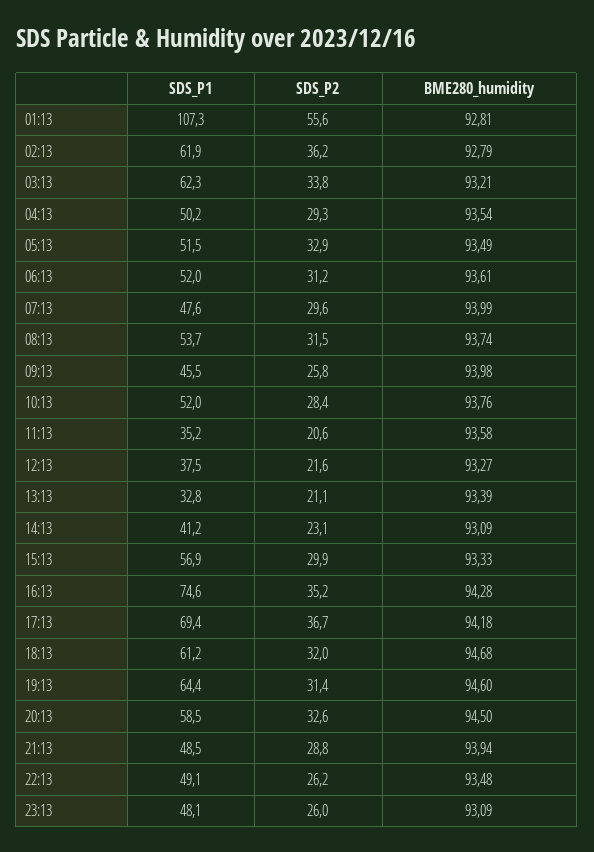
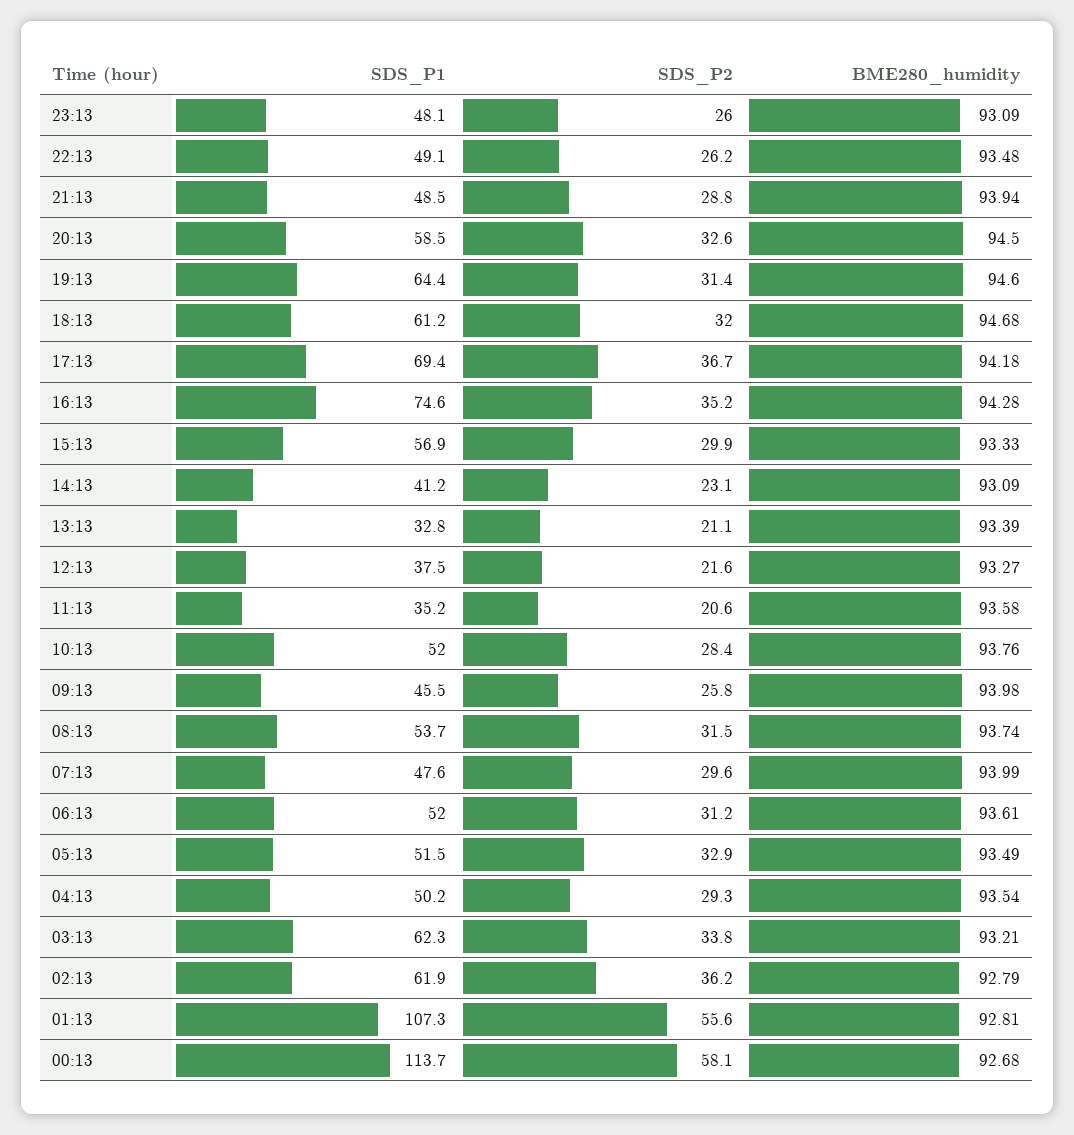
  {
    "SDS_P1": {
      "01:13": 107.3,
      "02:13": 61.9,
      "03:13": 62.3,
      "04:13": 50.2,
      "05:13": 51.5,
      "06:13": 52,
      "07:13": 47.6,
      "08:13": 53.7,
      "09:13": 45.5,
      "10:13": 52,
      "11:13": 35.2,
      "12:13": 37.5,
      "13:13": 32.8,
      "14:13": 41.2,
      "15:13": 56.9,
      "16:13": 74.6,
      "17:13": 69.4,
      "18:13": 61.2,
      "19:13": 64.4,
      "20:13": 58.5,
      "21:13": 48.5,
      "22:13": 49.1,
-     "23:13": 48.1
+     "23:13": 48.1,
+     "00:13": 113.7
    },
    "SDS_P2": {
      "01:13": 55.6,
      "02:13": 36.2,
      "03:13": 33.8,
      "04:13": 29.3,
      "05:13": 32.9,
      "06:13": 31.2,
      "07:13": 29.6,
      "08:13": 31.5,
      "09:13": 25.8,
      "10:13": 28.4,
      "11:13": 20.6,
      "12:13": 21.6,
      "13:13": 21.1,
      "14:13": 23.1,
      "15:13": 29.9,
      "16:13": 35.2,
      "17:13": 36.7,
      "18:13": 32,
      "19:13": 31.4,
      "20:13": 32.6,
      "21:13": 28.8,
      "22:13": 26.2,
-     "23:13": 26
+     "23:13": 26,
+     "00:13": 58.1
    },
    "BME280_humidity": {
      "01:13": 92.81,
      "02:13": 92.79,
      "03:13": 93.21,
      "04:13": 93.54,
      "05:13": 93.49,
      "06:13": 93.61,
      "07:13": 93.99,
      "08:13": 93.74,
      "09:13": 93.98,
      "10:13": 93.76,
      "11:13": 93.58,
      "12:13": 93.27,
      "13:13": 93.39,
      "14:13": 93.09,
      "15:13": 93.33,
      "16:13": 94.28,
      "17:13": 94.18,
      "18:13": 94.68,
      "19:13": 94.6,
      "20:13": 94.5,
      "21:13": 93.94,
      "22:13": 93.48,
-     "23:13": 93.09
+     "23:13": 93.09,
+     "00:13": 92.68
    }
  }

